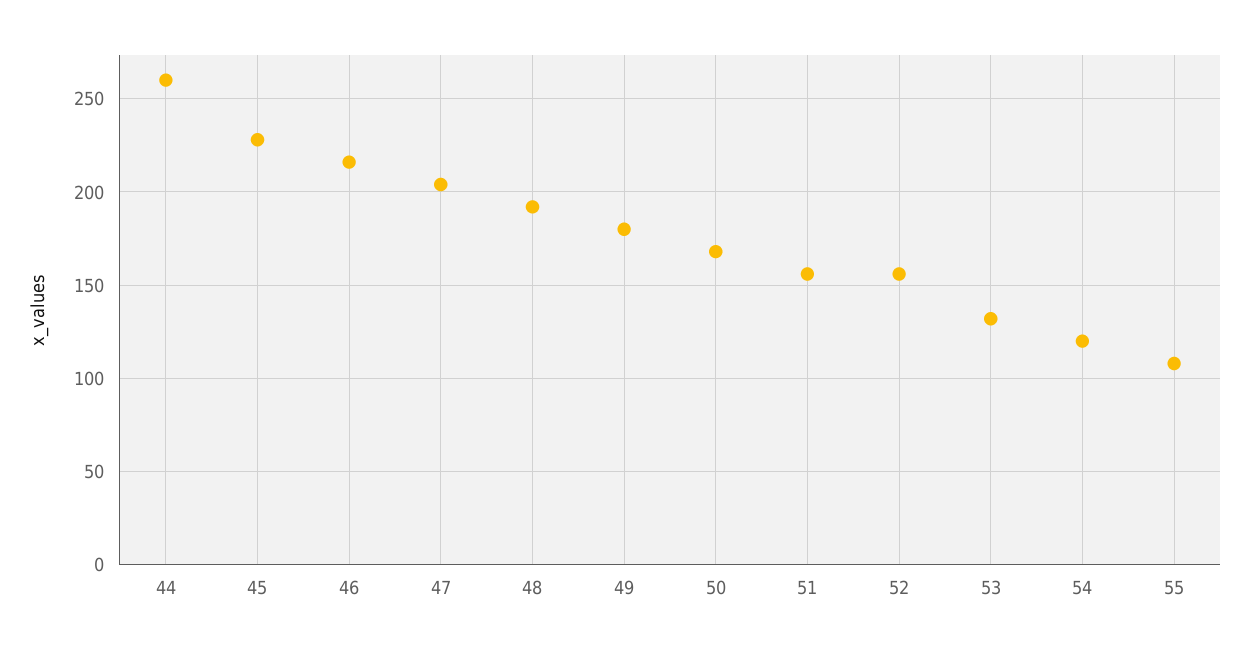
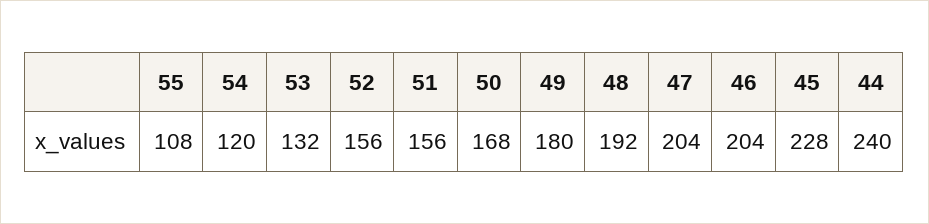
  {
-   "44": 260,
+   "44": 240,
    "45": 228,
-   "46": 215,
+   "46": 204,
    "47": 204,
    "48": 192,
    "49": 180,
    "50": 168,
    "51": 156,
    "52": 156,
    "53": 132,
    "54": 120,
    "55": 108
  }

